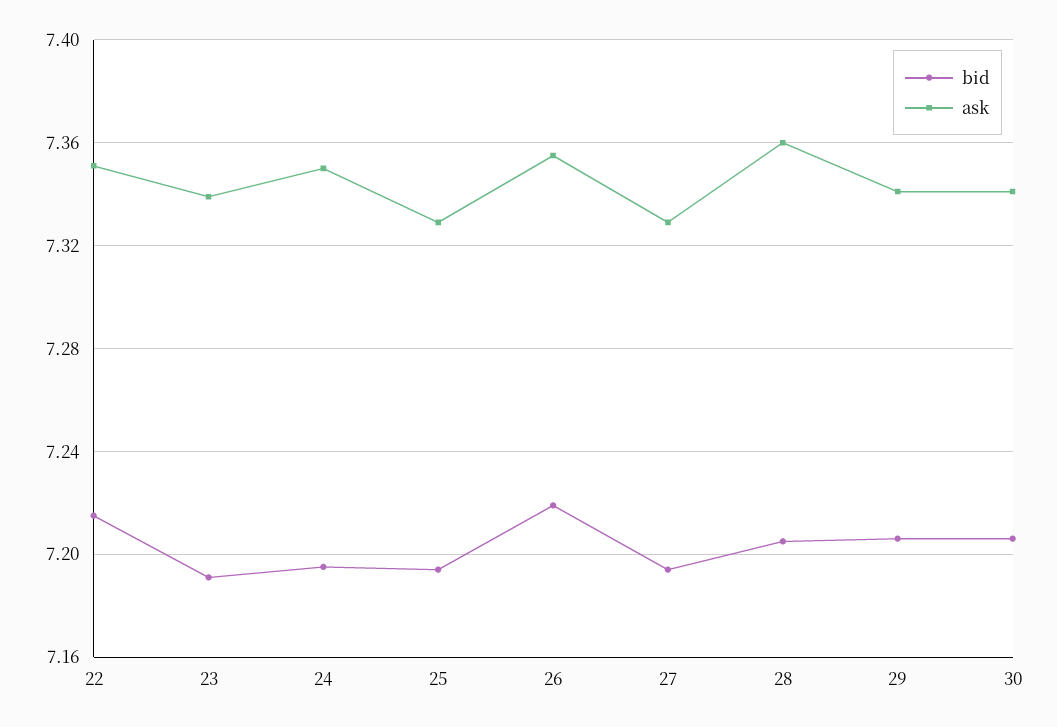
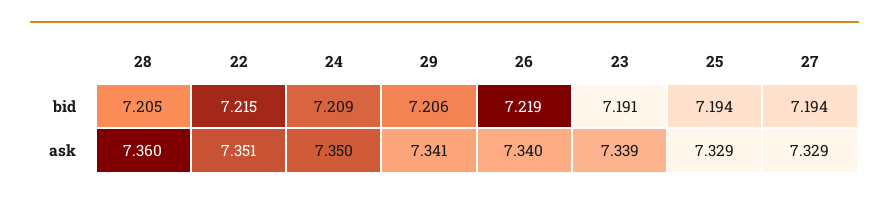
  {
    "bid": {
      "22": 7.215,
      "23": 7.191,
-     "24": 7.195,
+     "24": 7.209,
      "25": 7.194,
      "26": 7.219,
      "27": 7.194,
      "28": 7.205,
-     "29": 7.206,
+     "29": 7.206
-     "30": 7.205
    },
    "ask": {
      "22": 7.351,
      "23": 7.339,
      "24": 7.35,
      "25": 7.329,
-     "26": 7.355,
+     "26": 7.34,
      "27": 7.329,
      "28": 7.36,
-     "29": 7.341,
+     "29": 7.341
-     "30": 7.34
    }
  }

